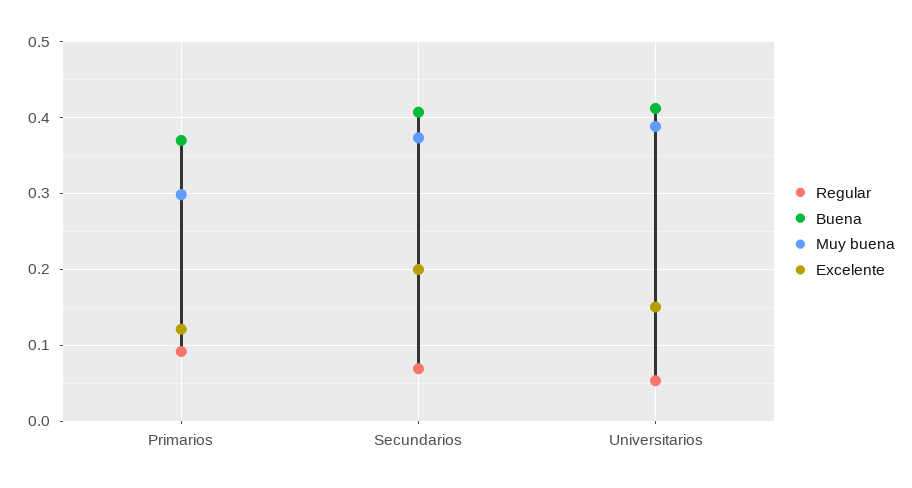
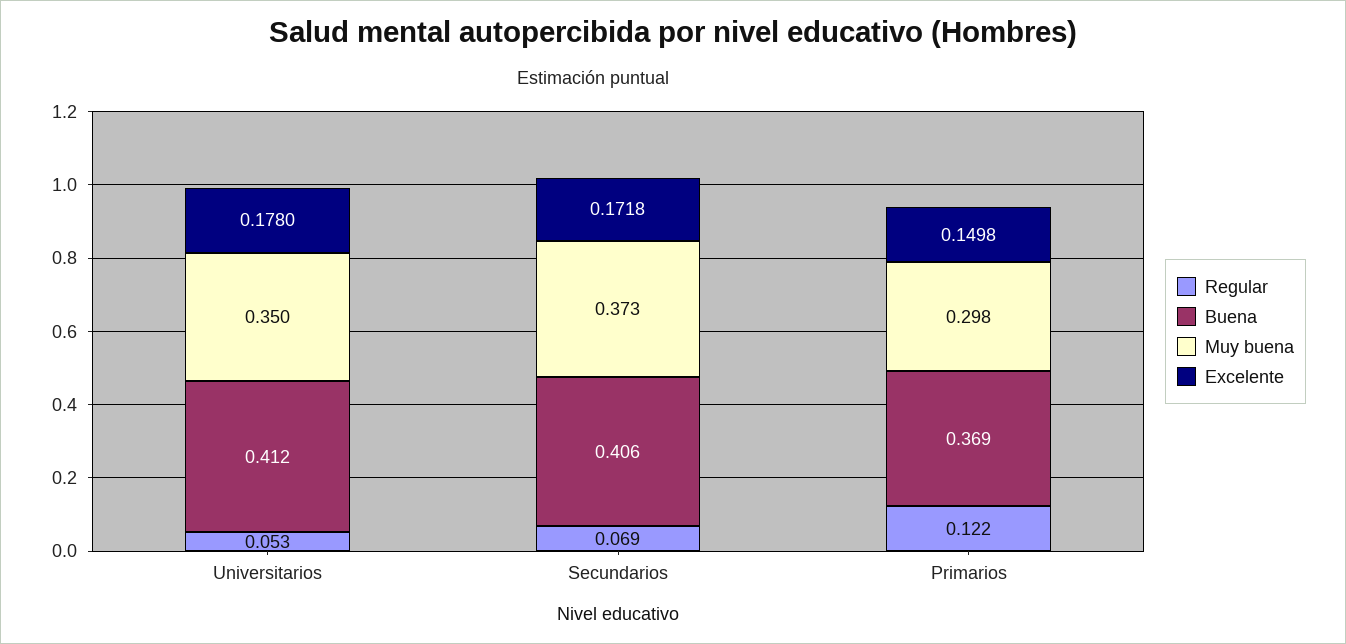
  {
    "Regular": {
-     "Primarios": 0.09,
+     "Primarios": 0.122,
      "Secundarios": 0.069,
      "Universitarios": 0.053
    },
    "Buena": {
      "Primarios": 0.369,
      "Secundarios": 0.406,
      "Universitarios": 0.412
    },
    "Muy buena": {
      "Primarios": 0.298,
      "Secundarios": 0.373,
-     "Universitarios": 0.39
+     "Universitarios": 0.35
    },
    "Excelente": {
-     "Primarios": 0.12,
+     "Primarios": 0.1498,
-     "Secundarios": 0.2,
+     "Secundarios": 0.1718,
-     "Universitarios": 0.15
+     "Universitarios": 0.178
    }
  }

